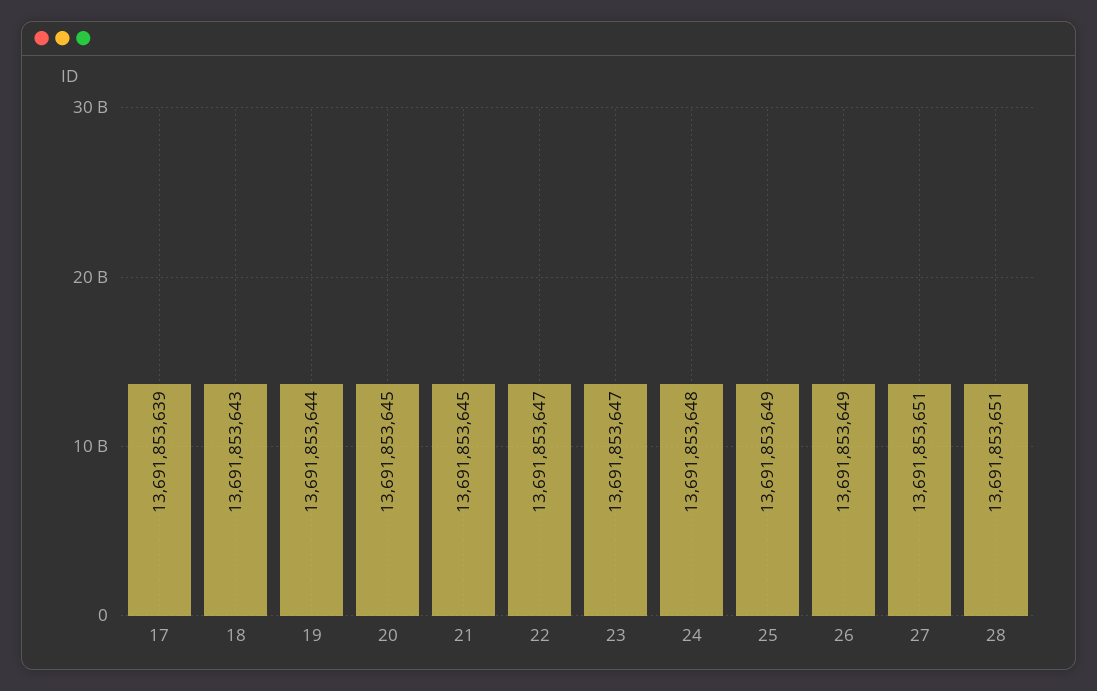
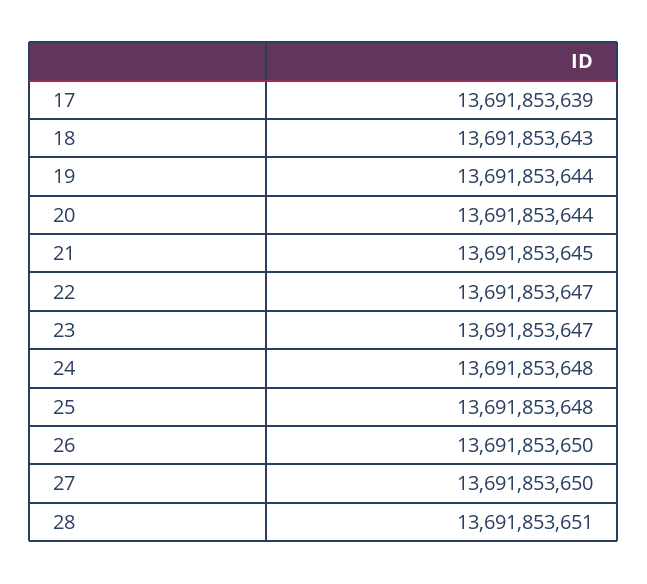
  {
    "17": 13691853639,
    "18": 13691853643,
    "19": 13691853644,
-   "20": 13691853645,
+   "20": 13691853644,
    "21": 13691853645,
    "22": 13691853647,
    "23": 13691853647,
    "24": 13691853648,
-   "25": 13691853649,
+   "25": 13691853648,
-   "26": 13691853649,
+   "26": 13691853650,
-   "27": 13691853651,
+   "27": 13691853650,
    "28": 13691853651
  }

